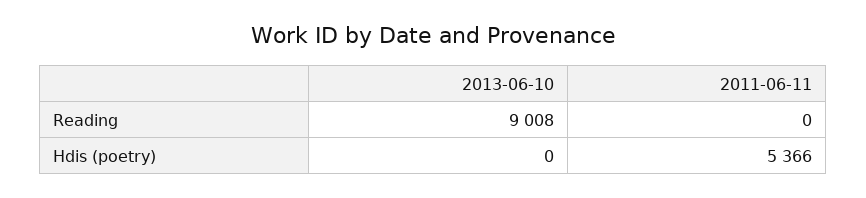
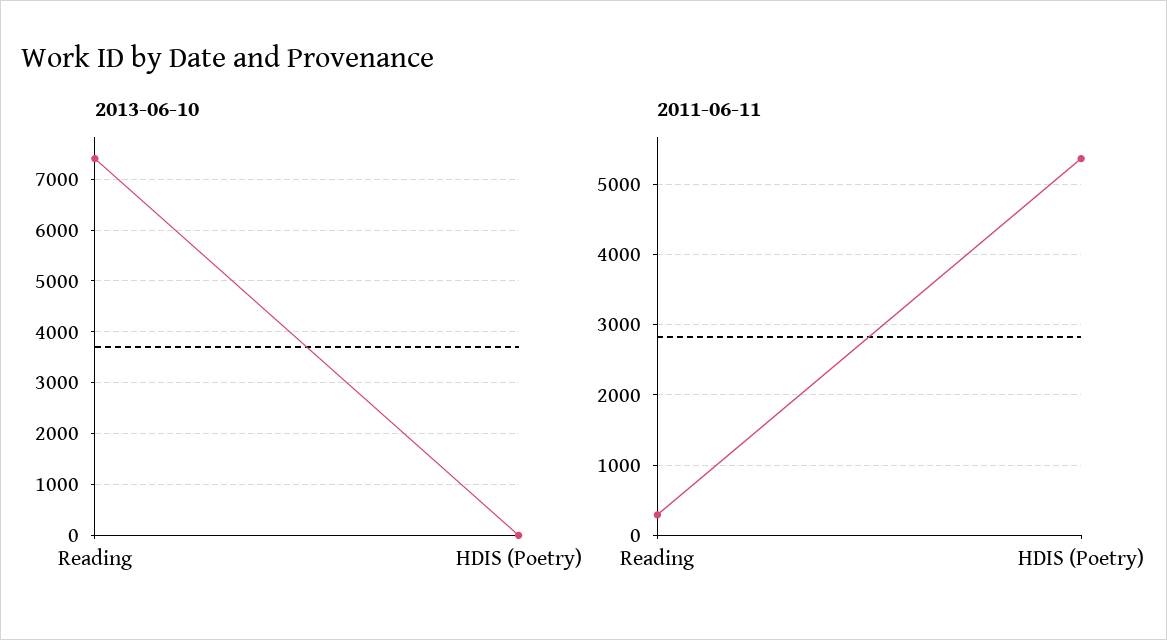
  {
    "2013-06-10": {
-     "Reading": 9008,
+     "Reading": 7400,
      "Hdis (poetry)": 0
    },
    "2011-06-11": {
-     "Reading": 0,
+     "Reading": 300,
      "Hdis (poetry)": 5366
    }
  }

